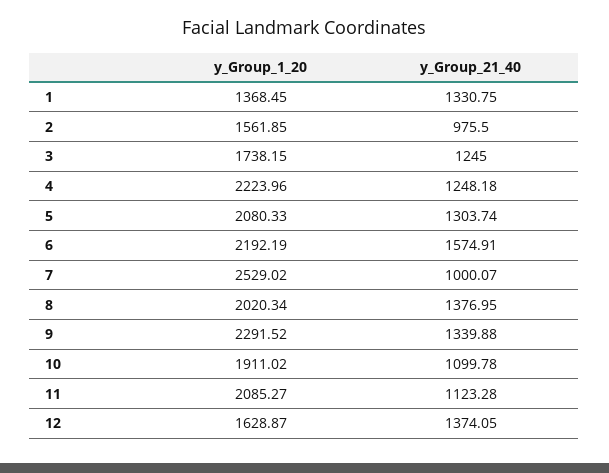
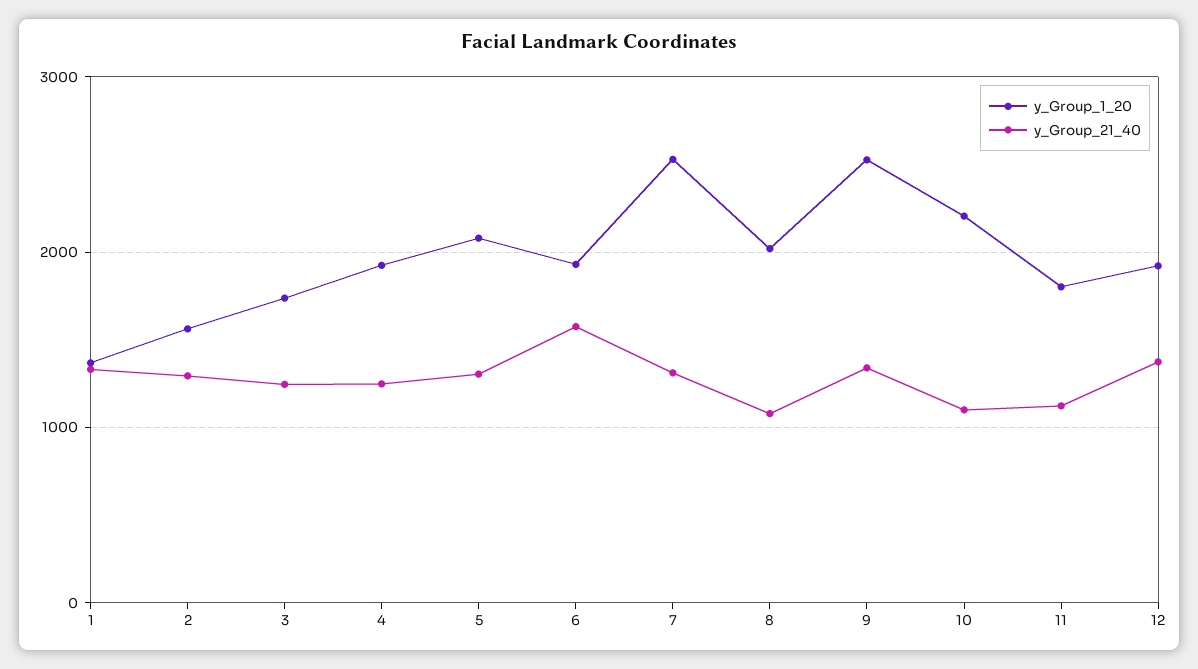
  {
    "y_Group_1_20": {
      "1": 1368.45,
      "2": 1561.85,
      "3": 1738.15,
-     "4": 2223.96,
+     "4": 1900,
      "5": 2080.33,
-     "6": 2192.19,
+     "6": 1900,
      "7": 2529.02,
      "8": 2020.34,
-     "9": 2291.52,
+     "9": 2500,
-     "10": 1911.02,
+     "10": 2200,
-     "11": 2085.27,
+     "11": 1800,
-     "12": 1628.87
+     "12": 1900
    },
    "y_Group_21_40": {
      "1": 1330.75,
-     "2": 975.5,
+     "2": 1300,
      "3": 1245,
      "4": 1248.18,
      "5": 1303.74,
      "6": 1574.91,
-     "7": 1000.07,
+     "7": 1300,
-     "8": 1376.95,
+     "8": 1100,
      "9": 1339.88,
      "10": 1099.78,
      "11": 1123.28,
      "12": 1374.05
    }
  }

